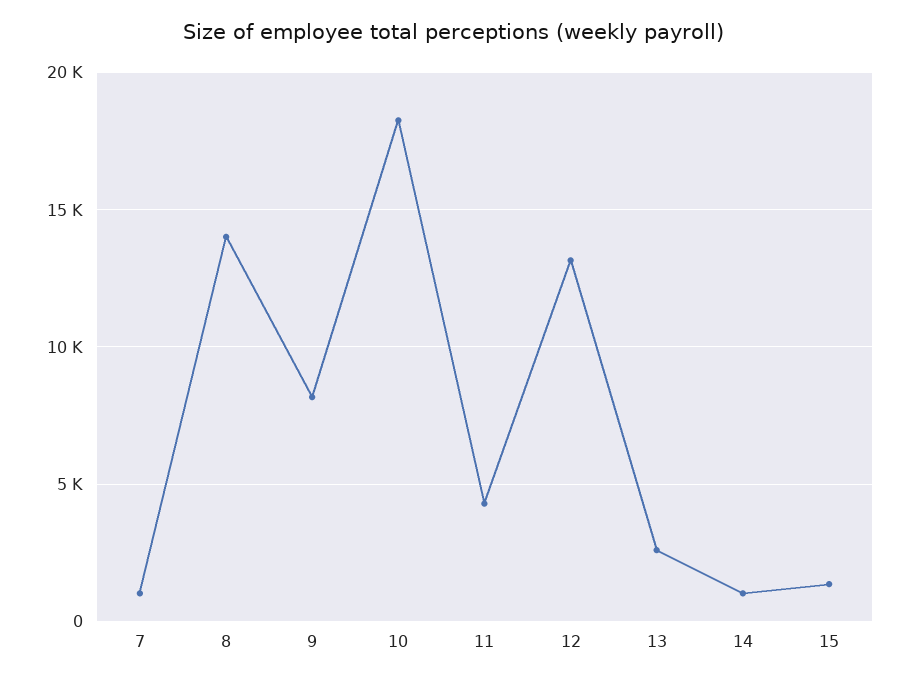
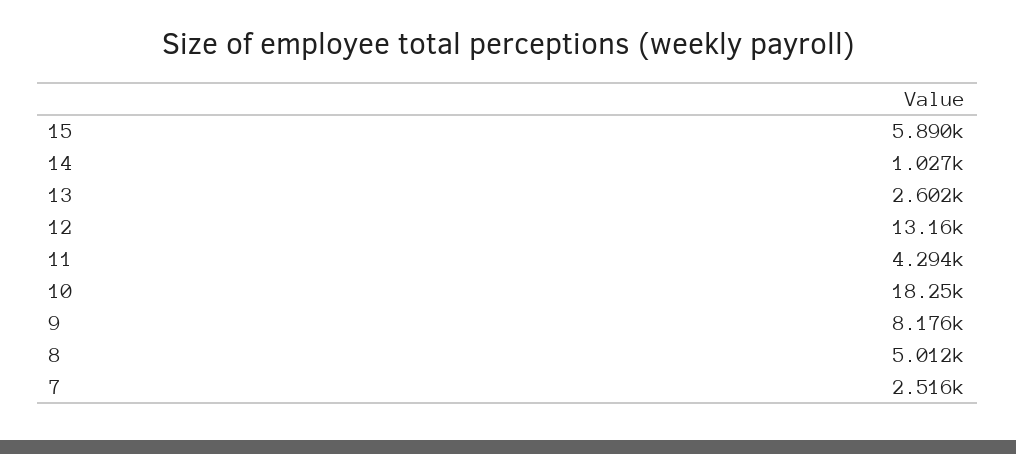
  {
-   "7": 1000,
+   "7": 2516,
-   "8": 14000,
+   "8": 5012,
    "9": 8176,
    "10": 18250,
    "11": 4294,
    "12": 13160,
    "13": 2602,
    "14": 1027,
-   "15": 1500
+   "15": 5890
  }

